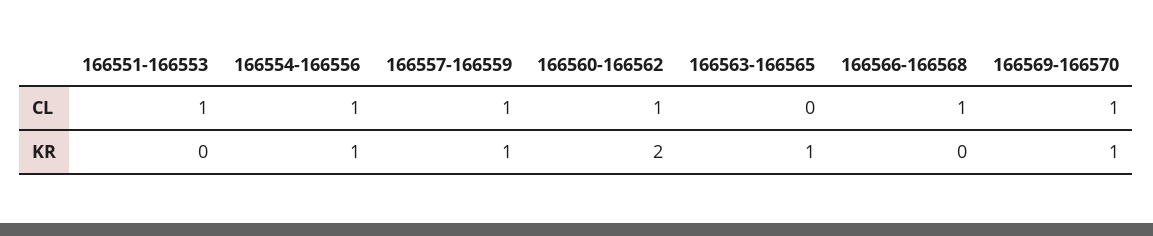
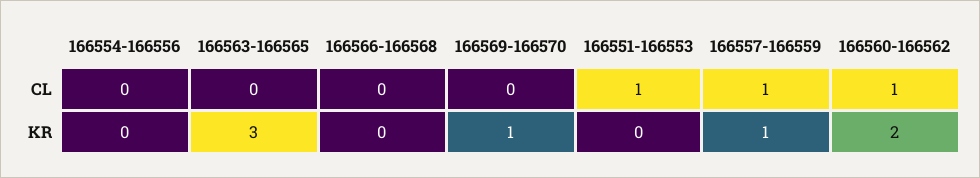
  {
    "166551-166553": {
      "CL": 1,
      "KR": 0
    },
    "166554-166556": {
-     "CL": 1,
+     "CL": 0,
-     "KR": 1
+     "KR": 0
    },
    "166557-166559": {
      "CL": 1,
      "KR": 1
    },
    "166560-166562": {
      "CL": 1,
      "KR": 2
    },
    "166563-166565": {
      "CL": 0,
-     "KR": 1
+     "KR": 3
    },
    "166566-166568": {
-     "CL": 1,
+     "CL": 0,
      "KR": 0
    },
    "166569-166570": {
-     "CL": 1,
+     "CL": 0,
      "KR": 1
    }
  }

